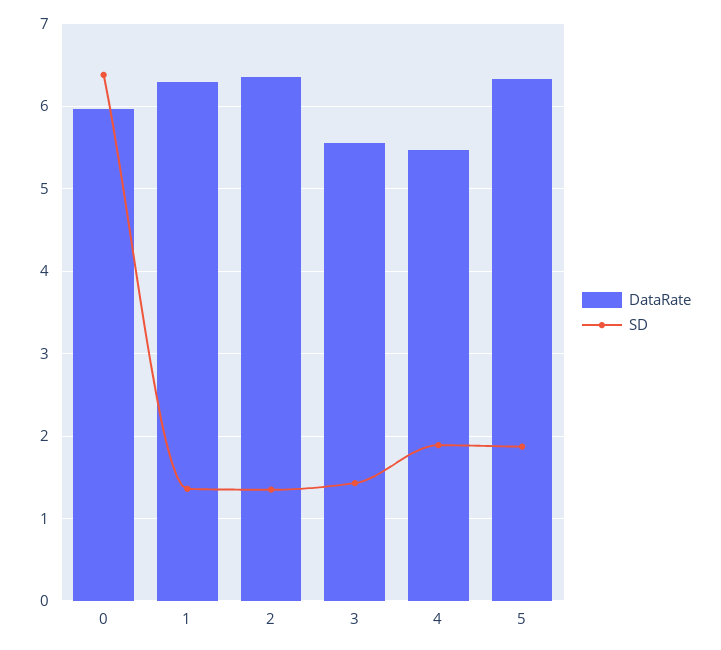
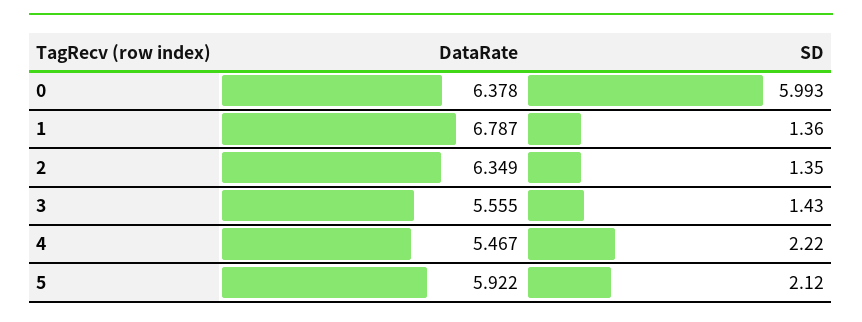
  {
    "DataRate": {
-     "0": 6,
+     "0": 6.378,
-     "1": 6.3,
+     "1": 6.787,
      "2": 6.349,
      "3": 5.555,
      "4": 5.467,
-     "5": 6.3
+     "5": 5.922
    },
    "SD": {
-     "0": 6.4,
+     "0": 5.993,
      "1": 1.36,
      "2": 1.35,
      "3": 1.43,
-     "4": 1.9,
+     "4": 2.22,
-     "5": 1.9
+     "5": 2.12
    }
  }

